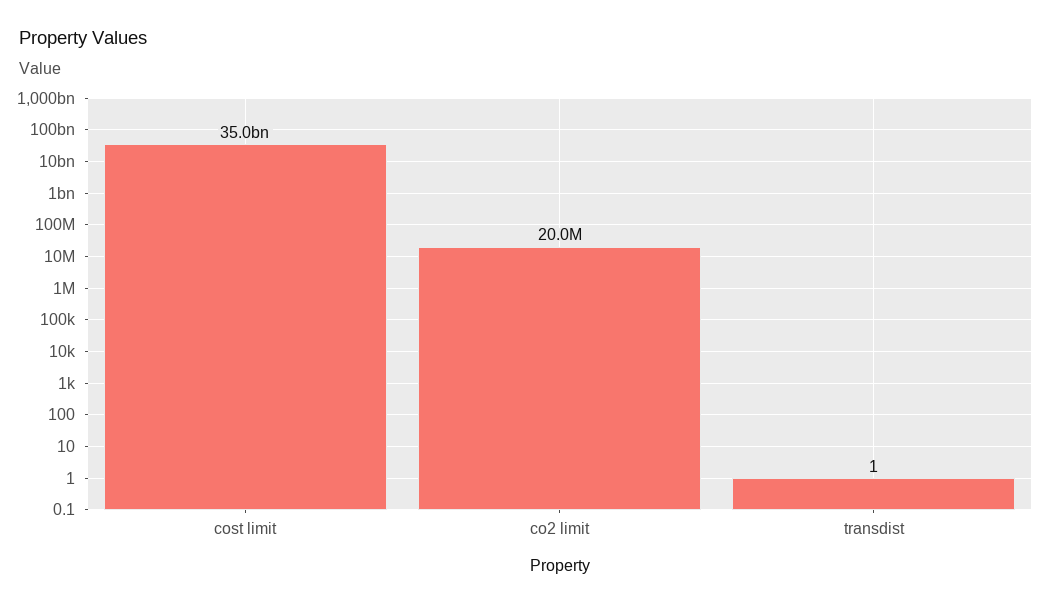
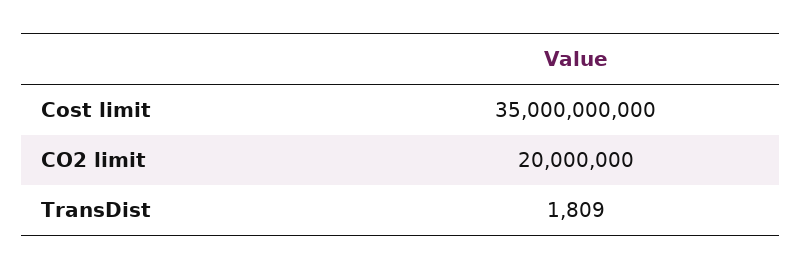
  {
    "cost limit": 35000000000,
    "co2 limit": 20000000,
-   "transdist": 1
+   "transdist": 1809
  }

